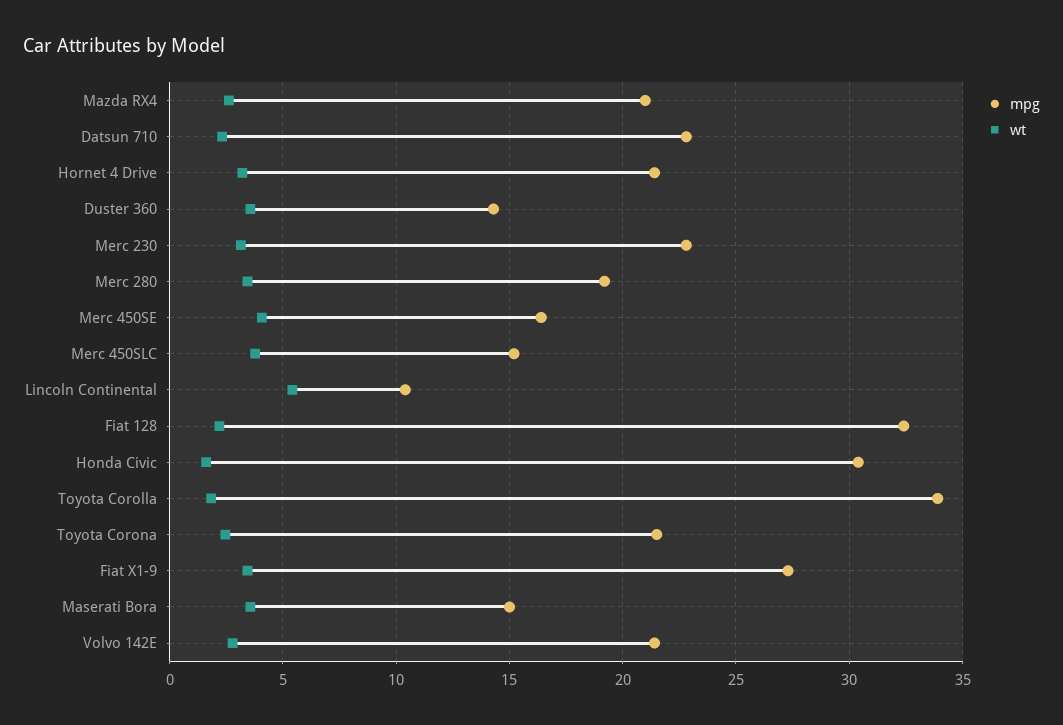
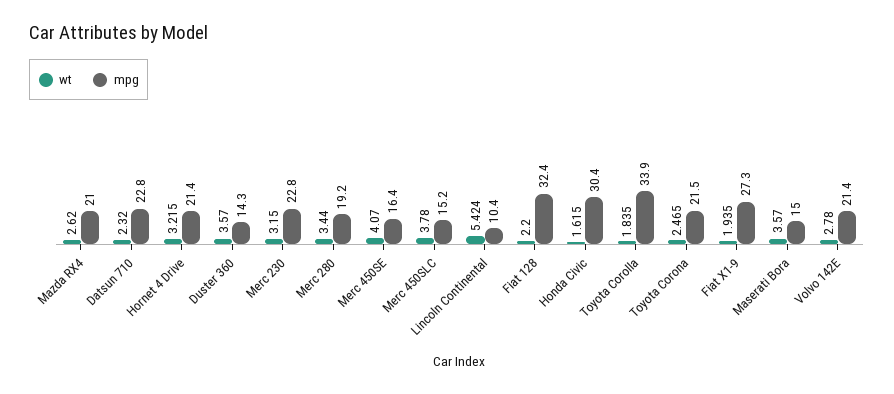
  {
    "mpg": {
      "Mazda RX4": 21,
      "Datsun 710": 22.8,
      "Hornet 4 Drive": 21.4,
      "Duster 360": 14.3,
      "Merc 230": 22.8,
      "Merc 280": 19.2,
      "Merc 450SE": 16.4,
      "Merc 450SLC": 15.2,
      "Lincoln Continental": 10.4,
      "Fiat 128": 32.4,
      "Honda Civic": 30.4,
      "Toyota Corolla": 33.9,
      "Toyota Corona": 21.5,
      "Fiat X1-9": 27.3,
      "Maserati Bora": 15,
      "Volvo 142E": 21.4
    },
    "wt": {
      "Mazda RX4": 2.62,
      "Datsun 710": 2.32,
      "Hornet 4 Drive": 3.215,
      "Duster 360": 3.57,
      "Merc 230": 3.15,
      "Merc 280": 3.44,
      "Merc 450SE": 4.07,
      "Merc 450SLC": 3.78,
      "Lincoln Continental": 5.424,
      "Fiat 128": 2.2,
      "Honda Civic": 1.615,
      "Toyota Corolla": 1.835,
      "Toyota Corona": 2.465,
-     "Fiat X1-9": 3.5,
+     "Fiat X1-9": 1.935,
      "Maserati Bora": 3.57,
      "Volvo 142E": 2.78
    }
  }

